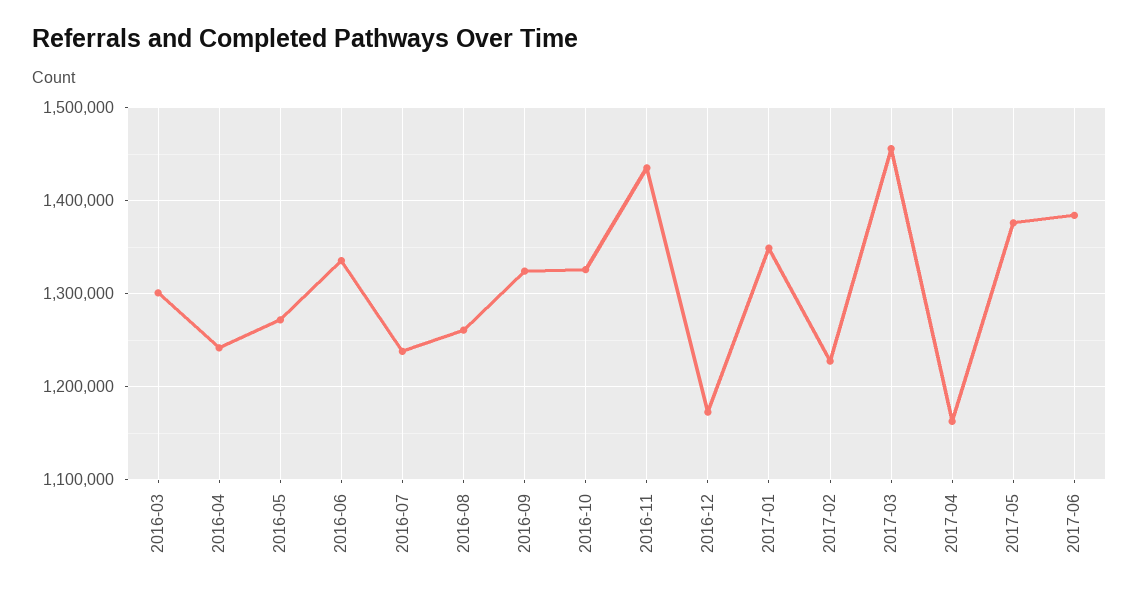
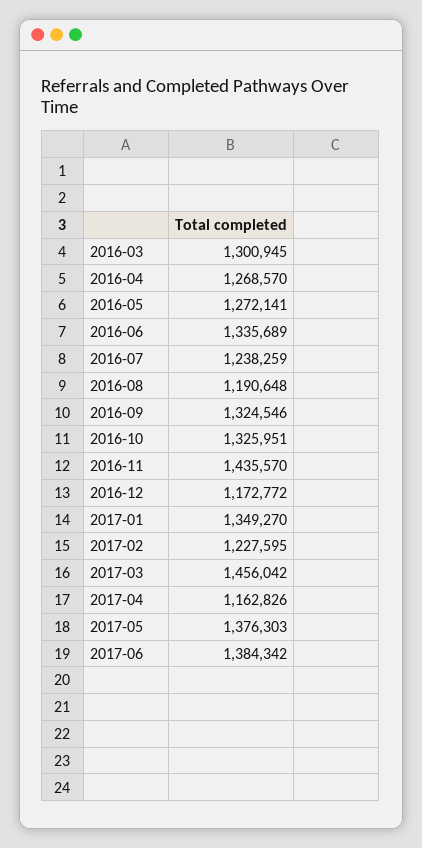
  {
    "2016-03": 1300945,
-   "2016-04": 1240000,
+   "2016-04": 1268570,
    "2016-05": 1272141,
    "2016-06": 1335689,
    "2016-07": 1238259,
-   "2016-08": 1260000,
+   "2016-08": 1190648,
    "2016-09": 1324546,
    "2016-10": 1325951,
    "2016-11": 1435570,
    "2016-12": 1172772,
    "2017-01": 1349270,
    "2017-02": 1227595,
    "2017-03": 1456042,
    "2017-04": 1162826,
    "2017-05": 1376303,
    "2017-06": 1384342
  }

